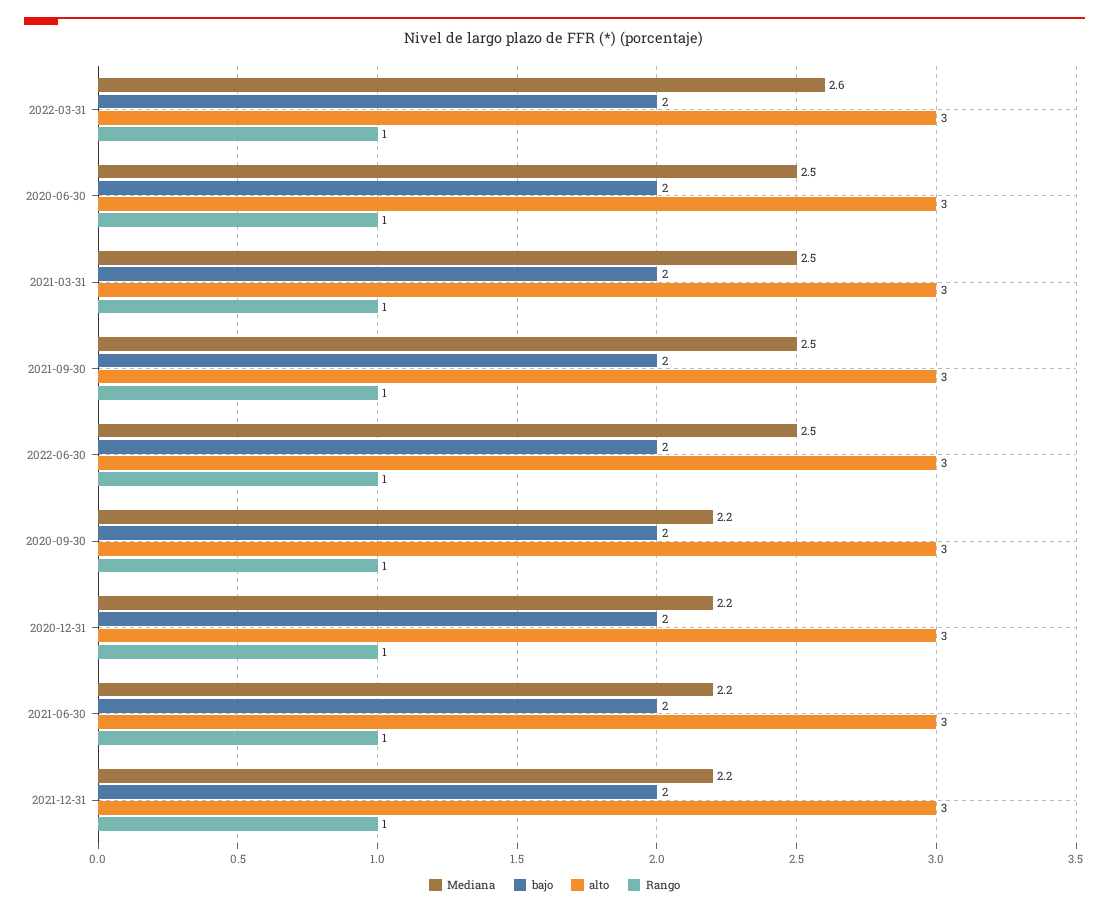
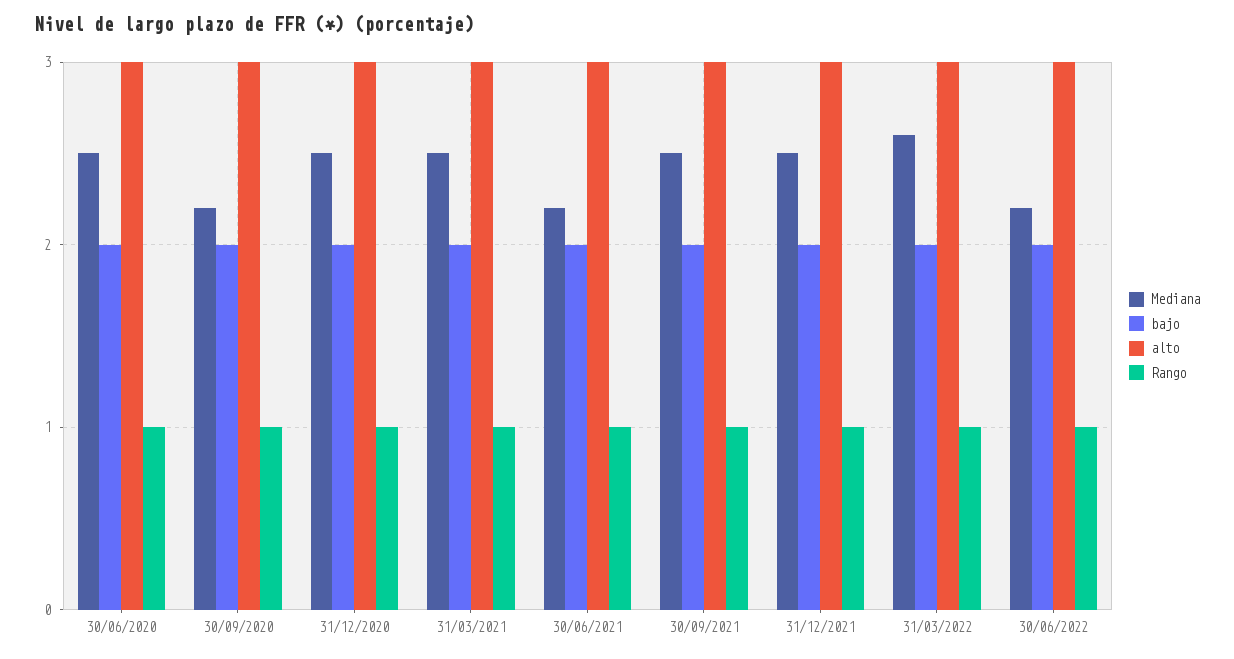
  {
    "Mediana": {
      "2022-03-31": 2.6,
      "2020-06-30": 2.5,
      "2021-03-31": 2.5,
      "2021-09-30": 2.5,
-     "2022-06-30": 2.5,
+     "2022-06-30": 2.2,
      "2020-09-30": 2.2,
-     "2020-12-31": 2.2,
+     "2020-12-31": 2.5,
      "2021-06-30": 2.2,
-     "2021-12-31": 2.2
+     "2021-12-31": 2.5
    },
    "bajo": {
      "2022-03-31": 2,
      "2020-06-30": 2,
      "2021-03-31": 2,
      "2021-09-30": 2,
      "2022-06-30": 2,
      "2020-09-30": 2,
      "2020-12-31": 2,
      "2021-06-30": 2,
      "2021-12-31": 2
    },
    "alto": {
      "2022-03-31": 3,
      "2020-06-30": 3,
      "2021-03-31": 3,
      "2021-09-30": 3,
      "2022-06-30": 3,
      "2020-09-30": 3,
      "2020-12-31": 3,
      "2021-06-30": 3,
      "2021-12-31": 3
    },
    "Rango": {
      "2022-03-31": 1,
      "2020-06-30": 1,
      "2021-03-31": 1,
      "2021-09-30": 1,
      "2022-06-30": 1,
      "2020-09-30": 1,
      "2020-12-31": 1,
      "2021-06-30": 1,
      "2021-12-31": 1
    }
  }

